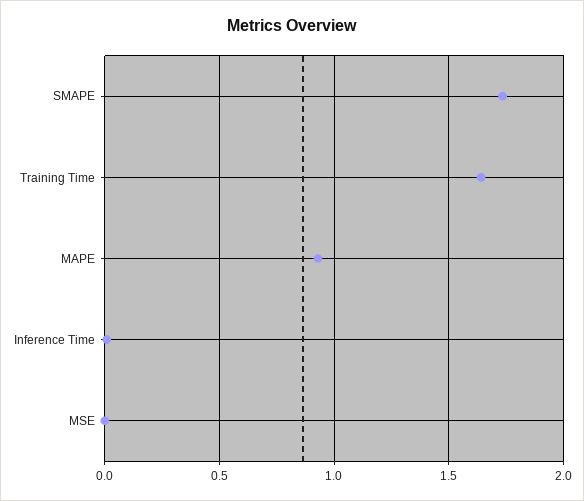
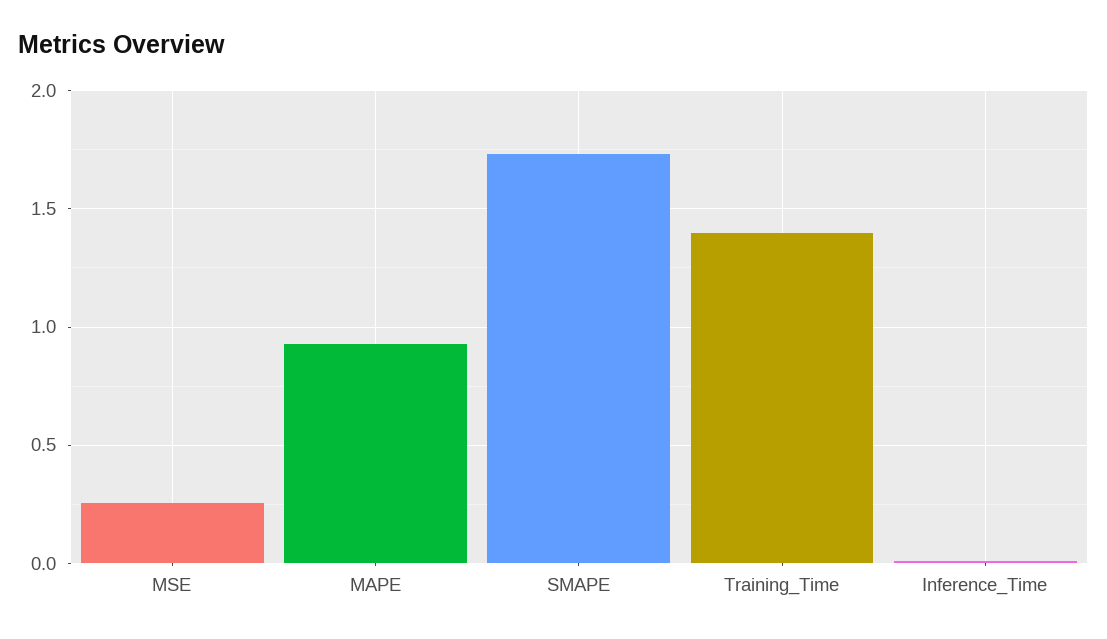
  {
    "SMAPE": 1.75,
-   "Training Time": 1.65,
+   "Training Time": 1.4,
    "MAPE": 0.95,
    "Inference Time": 0,
-   "MSE": 0
+   "MSE": 0.25
  }

